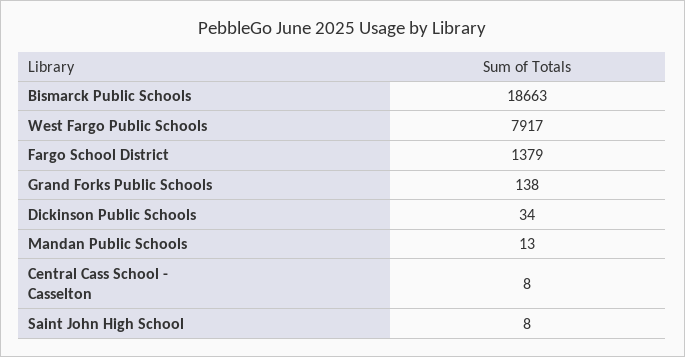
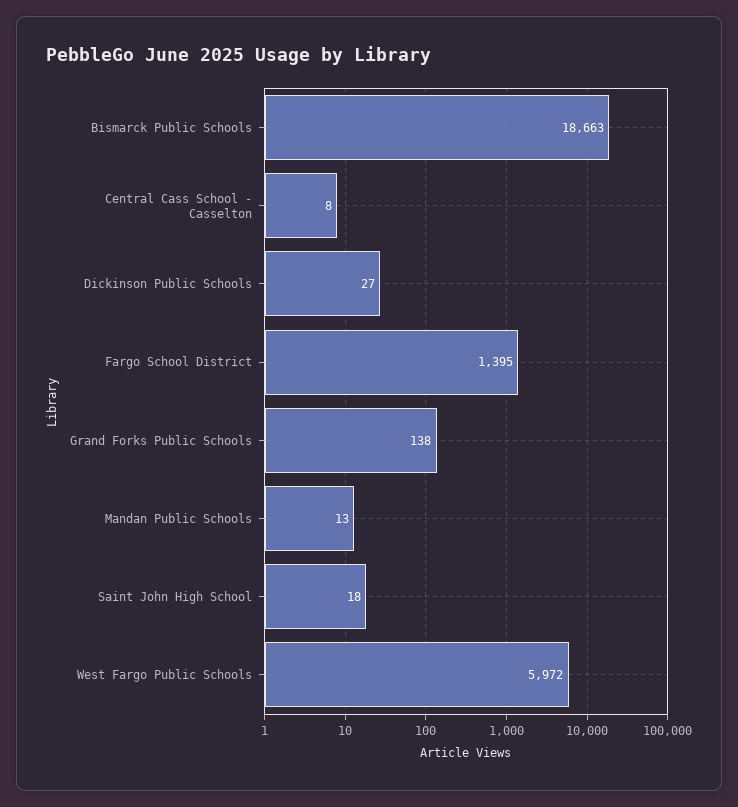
  {
    "Bismarck Public Schools": 18663,
-   "West Fargo Public Schools": 7917,
+   "West Fargo Public Schools": 5972,
-   "Fargo School District": 1379,
+   "Fargo School District": 1395,
    "Grand Forks Public Schools": 138,
-   "Dickinson Public Schools": 34,
+   "Dickinson Public Schools": 27,
    "Mandan Public Schools": 13,
    "Central Cass School - Casselton": 8,
-   "Saint John High School": 8
+   "Saint John High School": 18
  }

